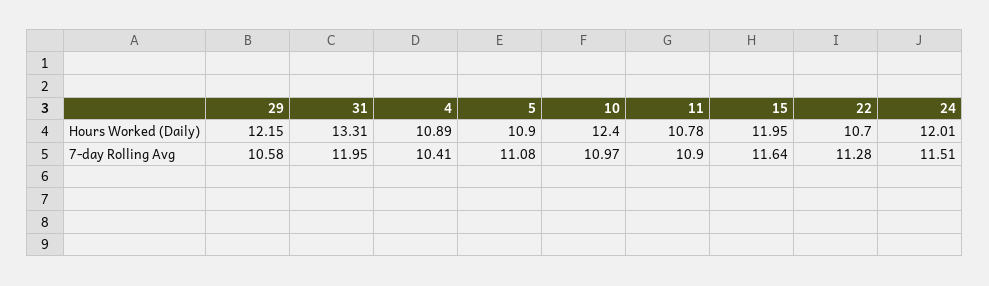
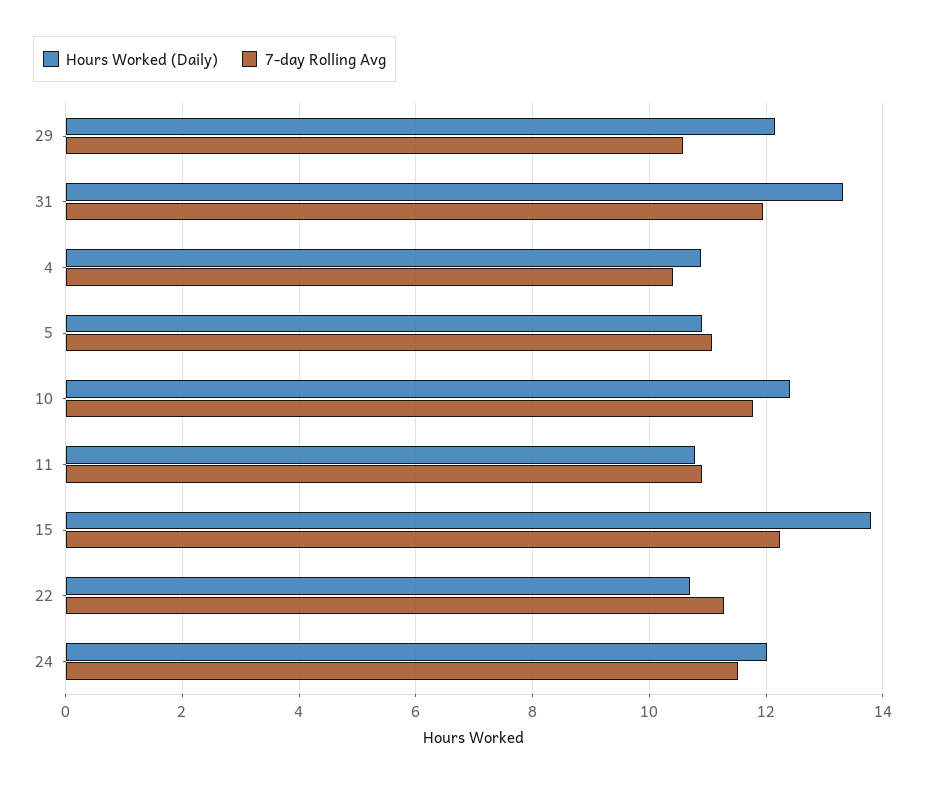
  {
    "Hours Worked (Daily)": {
      "29": 12.15,
      "31": 13.31,
      "4": 10.89,
      "5": 10.9,
      "10": 12.4,
      "11": 10.78,
-     "15": 11.95,
+     "15": 13.8,
      "22": 10.7,
      "24": 12.01
    },
    "7-day Rolling Avg": {
      "29": 10.58,
      "31": 11.95,
      "4": 10.41,
      "5": 11.08,
-     "10": 10.97,
+     "10": 11.8,
      "11": 10.9,
-     "15": 11.64,
+     "15": 12.2,
      "22": 11.28,
      "24": 11.51
    }
  }

